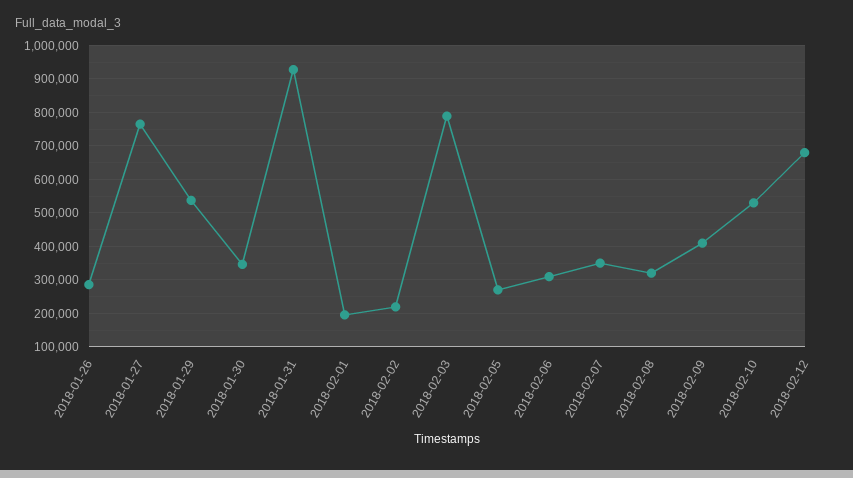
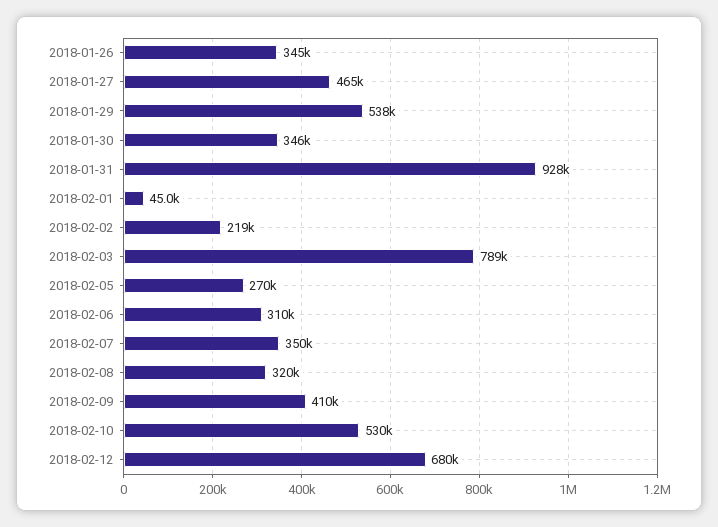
  {
-   "2018-01-26": 280000,
+   "2018-01-26": 345000,
-   "2018-01-27": 760000,
+   "2018-01-27": 465000,
    "2018-01-29": 538000,
    "2018-01-30": 346000,
    "2018-01-31": 928000,
-   "2018-02-01": 200000,
+   "2018-02-01": 45000,
    "2018-02-02": 219000,
    "2018-02-03": 789000,
    "2018-02-05": 270000,
    "2018-02-06": 310000,
    "2018-02-07": 350000,
    "2018-02-08": 320000,
    "2018-02-09": 410000,
    "2018-02-10": 530000,
    "2018-02-12": 680000
  }

